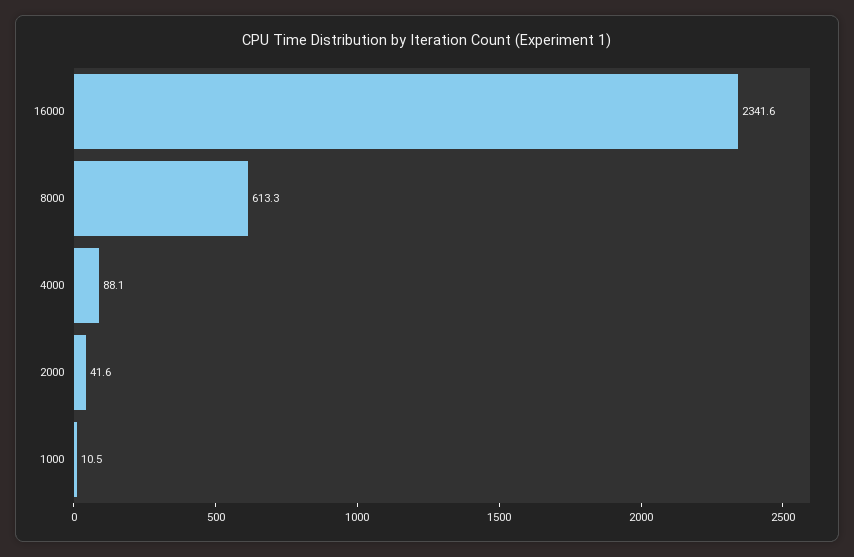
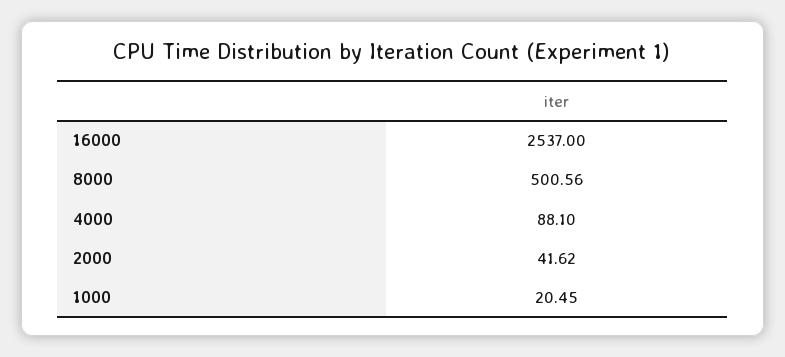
  {
-   "16000": 2341.6,
+   "16000": 2537,
-   "8000": 613.3,
+   "8000": 500.56,
    "4000": 88.1,
    "2000": 41.62,
-   "1000": 10.5
+   "1000": 20.45
  }

